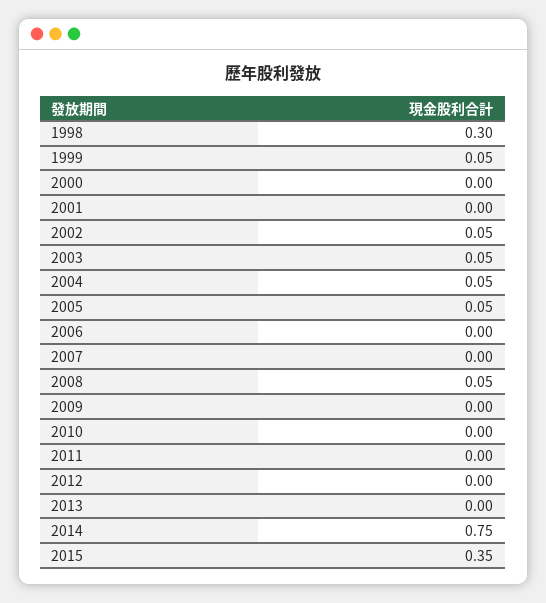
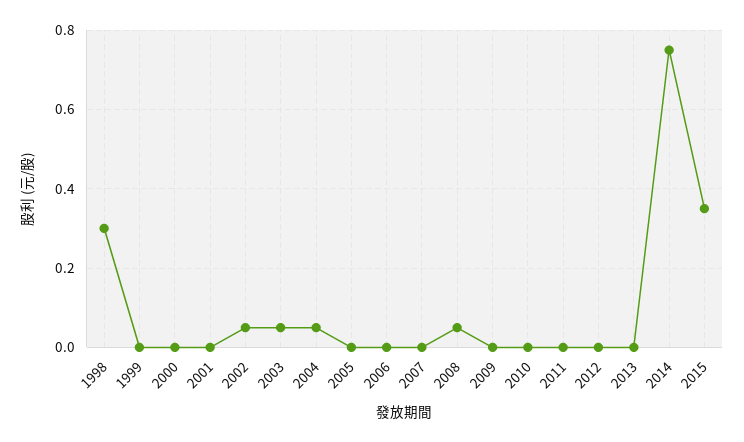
  {
    "1998": 0.3,
-   "1999": 0.05,
+   "1999": 0,
    "2000": 0,
    "2001": 0,
    "2002": 0.05,
    "2003": 0.05,
    "2004": 0.05,
-   "2005": 0.05,
+   "2005": 0,
    "2006": 0,
    "2007": 0,
    "2008": 0.05,
    "2009": 0,
    "2010": 0,
    "2011": 0,
    "2012": 0,
    "2013": 0,
    "2014": 0.75,
    "2015": 0.35
  }

